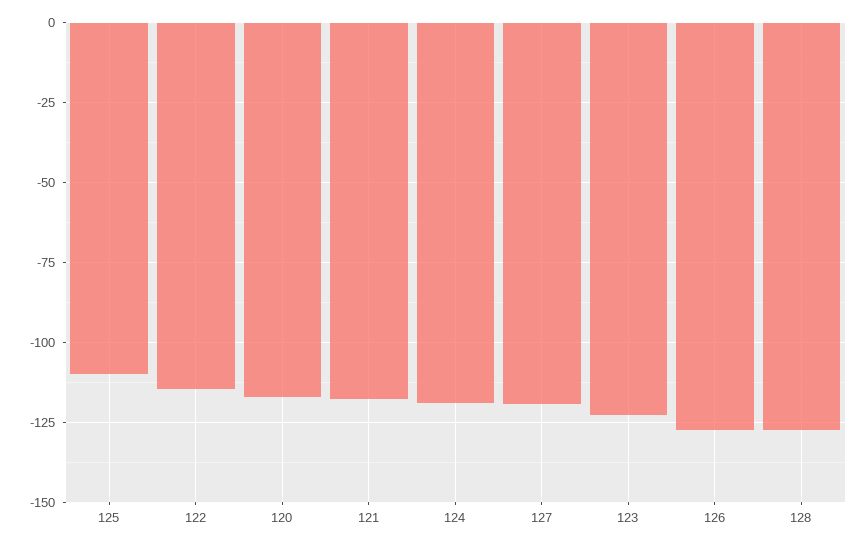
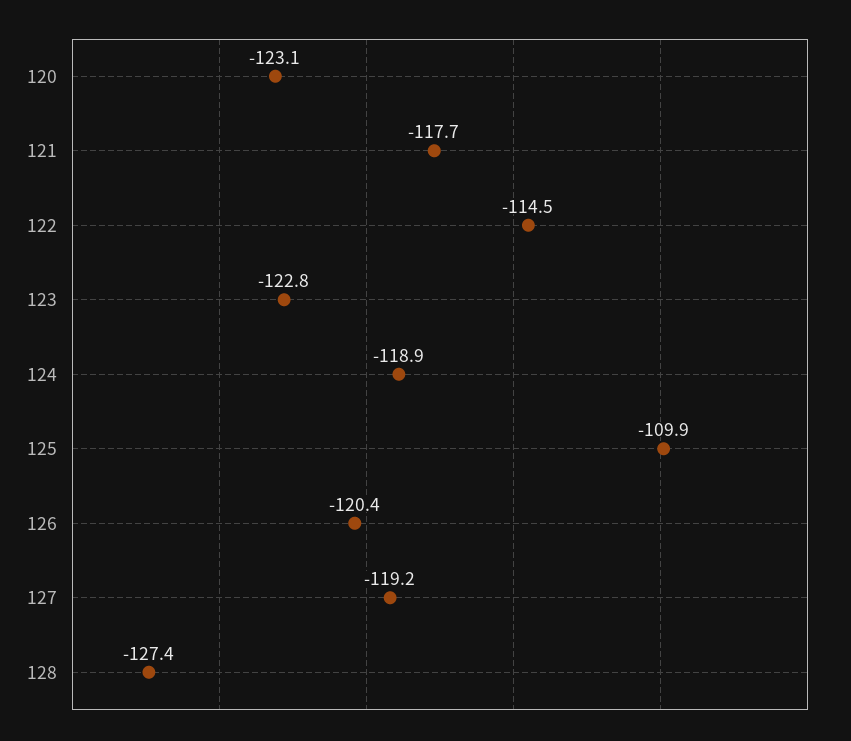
  {
    "125": -109.9,
    "122": -114.5,
-   "120": -117.5,
+   "120": -123.1,
    "121": -117.7,
    "124": -118.9,
    "127": -119.2,
    "123": -122.8,
-   "126": -127.5,
+   "126": -120.4,
    "128": -127.4
  }

